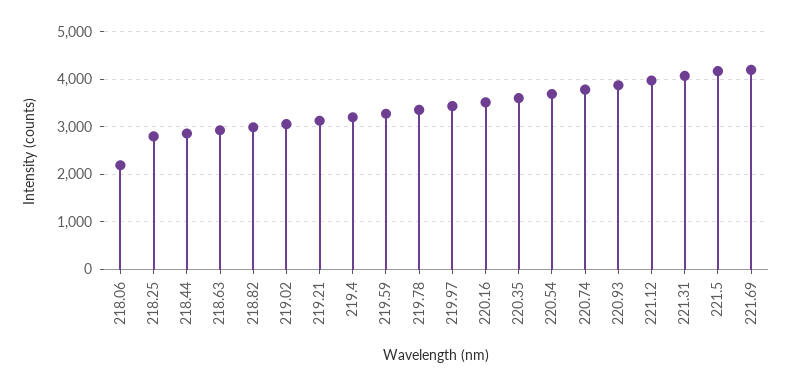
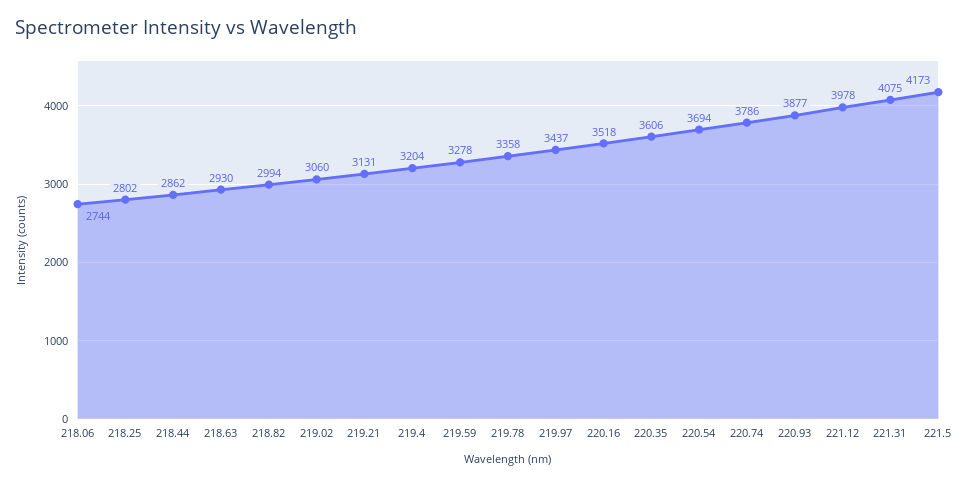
  {
-   "218.06": 2200,
+   "218.06": 2744,
    "218.25": 2802,
    "218.44": 2862,
    "218.63": 2930,
    "218.82": 2994,
    "219.02": 3060,
    "219.21": 3131,
    "219.4": 3204,
    "219.59": 3278,
    "219.78": 3358,
    "219.97": 3437,
    "220.16": 3518,
    "220.35": 3606,
    "220.54": 3694,
    "220.74": 3786,
    "220.93": 3877,
    "221.12": 3978,
    "221.31": 4075,
-   "221.5": 4173,
+   "221.5": 4173
-   "221.69": 4200
  }

